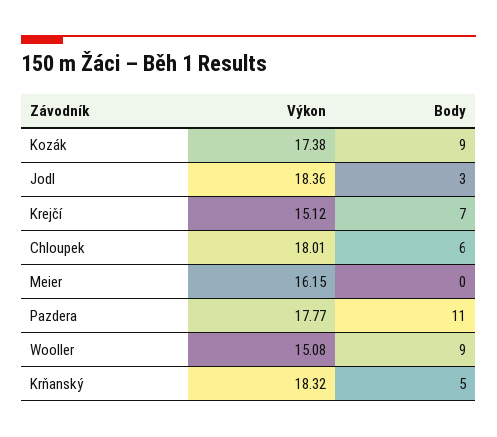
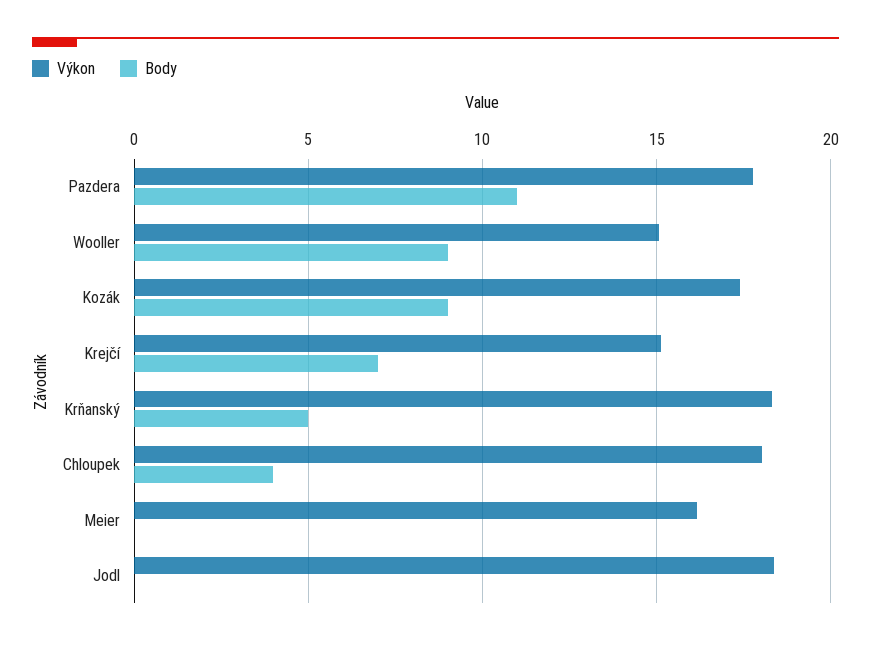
  {
    "Výkon": {
      "Kozák": 17.38,
      "Jodl": 18.36,
      "Krejčí": 15.12,
      "Chloupek": 18.01,
      "Meier": 16.15,
      "Pazdera": 17.77,
      "Wooller": 15.08,
      "Krňanský": 18.32
    },
    "Body": {
      "Kozák": 9,
-     "Jodl": 3,
+     "Jodl": 0,
      "Krejčí": 7,
-     "Chloupek": 6,
+     "Chloupek": 4,
      "Meier": 0,
      "Pazdera": 11,
      "Wooller": 9,
      "Krňanský": 5
    }
  }

